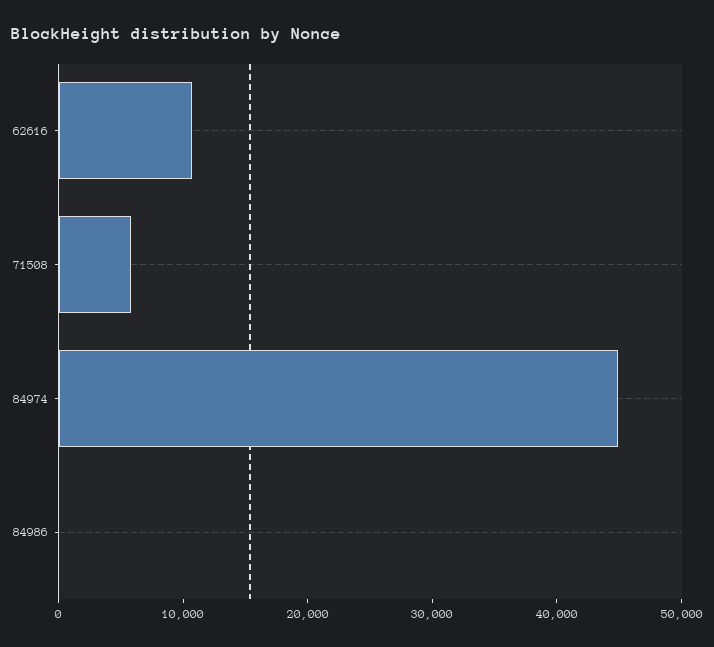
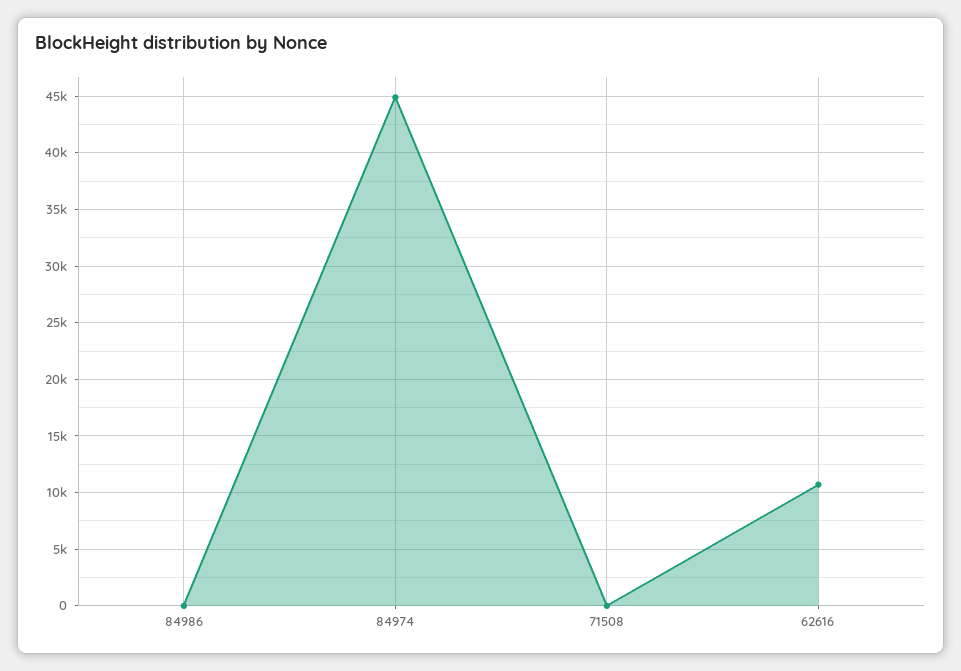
  {
    "62616": 11000,
-   "71508": 6000,
+   "71508": 0,
    "84974": 45000,
    "84986": 0
  }

